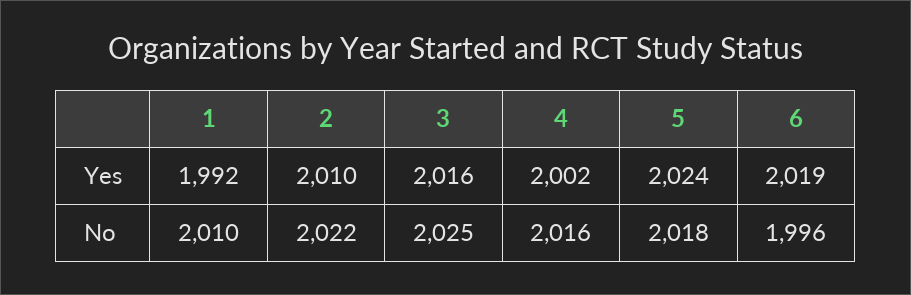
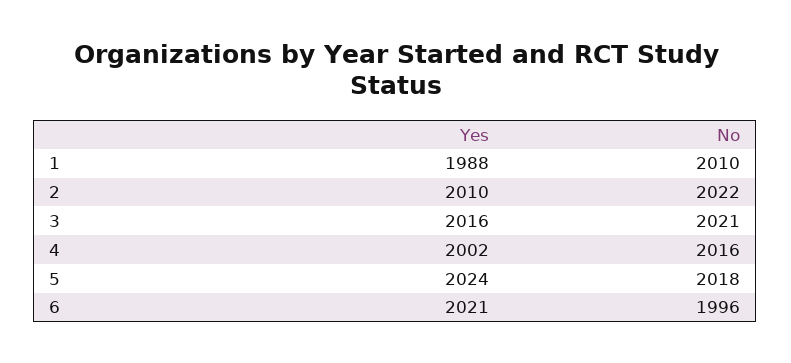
  {
    "1": {
-     "Yes": 1992,
+     "Yes": 1988,
      "No": 2010
    },
    "2": {
      "Yes": 2010,
      "No": 2022
    },
    "3": {
      "Yes": 2016,
-     "No": 2025
+     "No": 2021
    },
    "4": {
      "Yes": 2002,
      "No": 2016
    },
    "5": {
      "Yes": 2024,
      "No": 2018
    },
    "6": {
-     "Yes": 2019,
+     "Yes": 2021,
      "No": 1996
    }
  }

